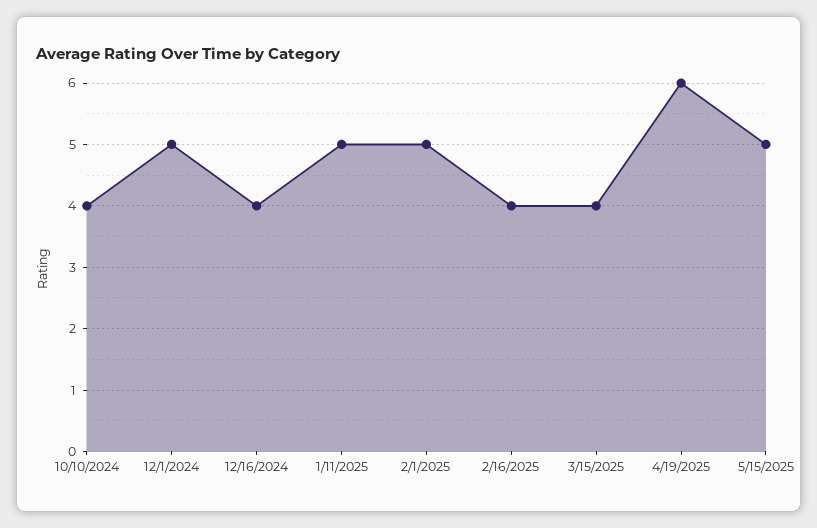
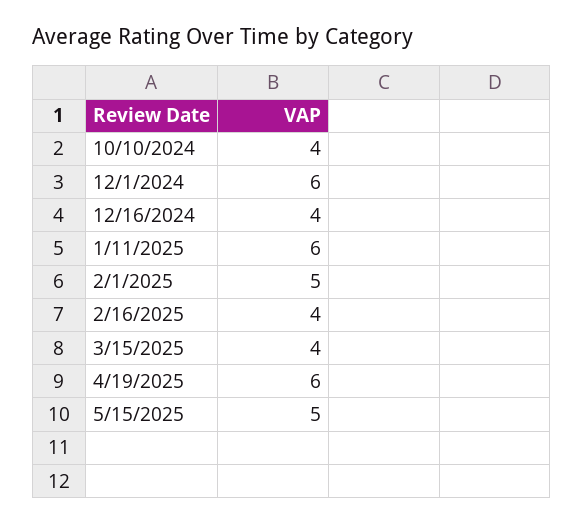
  {
    "10/10/2024": 4,
-   "12/1/2024": 5,
+   "12/1/2024": 6,
    "12/16/2024": 4,
-   "1/11/2025": 5,
+   "1/11/2025": 6,
    "2/1/2025": 5,
    "2/16/2025": 4,
    "3/15/2025": 4,
    "4/19/2025": 6,
    "5/15/2025": 5
  }

